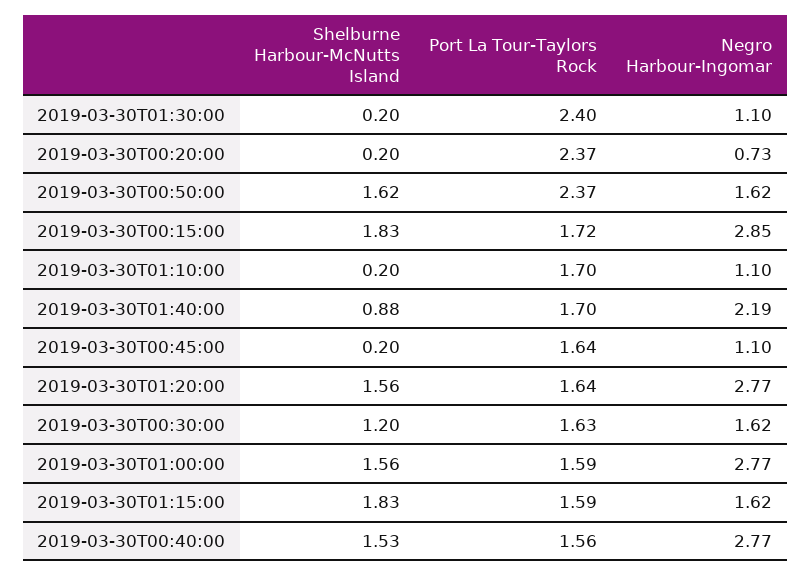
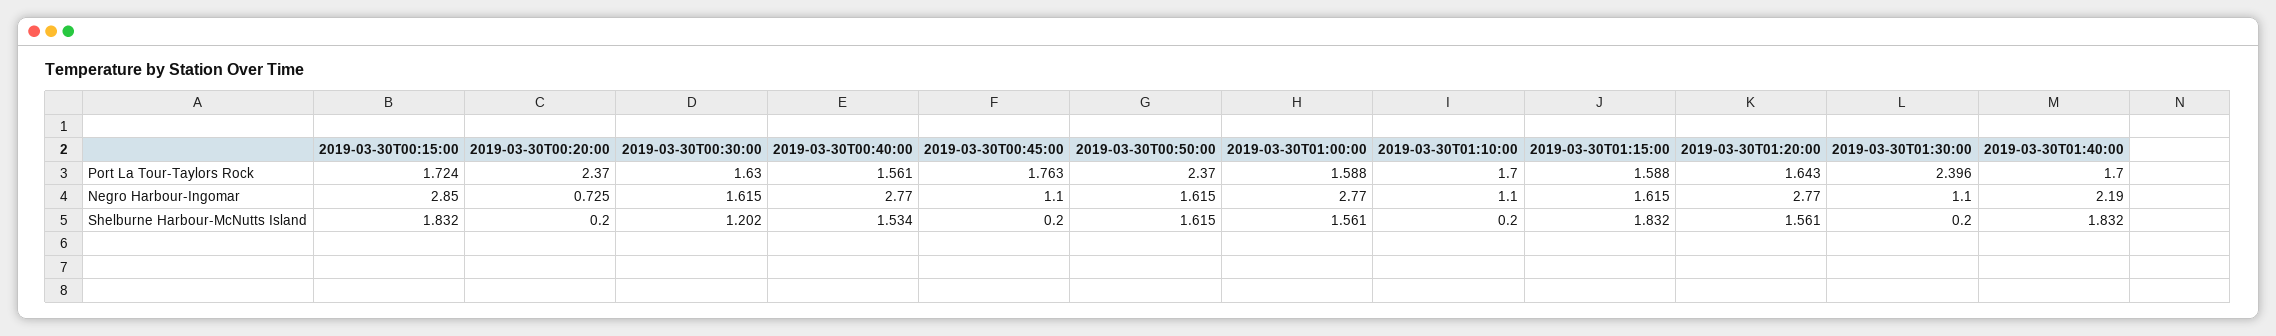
  {
    "Shelburne Harbour-McNutts Island": {
      "2019-03-30T01:30:00": 0.2,
      "2019-03-30T00:20:00": 0.2,
      "2019-03-30T00:50:00": 1.615,
      "2019-03-30T00:15:00": 1.832,
      "2019-03-30T01:10:00": 0.2,
-     "2019-03-30T01:40:00": 0.88,
+     "2019-03-30T01:40:00": 1.832,
      "2019-03-30T00:45:00": 0.2,
      "2019-03-30T01:20:00": 1.561,
      "2019-03-30T00:30:00": 1.202,
      "2019-03-30T01:00:00": 1.561,
      "2019-03-30T01:15:00": 1.832,
      "2019-03-30T00:40:00": 1.534
    },
    "Port La Tour-Taylors Rock": {
      "2019-03-30T01:30:00": 2.396,
      "2019-03-30T00:20:00": 2.37,
      "2019-03-30T00:50:00": 2.37,
      "2019-03-30T00:15:00": 1.724,
      "2019-03-30T01:10:00": 1.7,
      "2019-03-30T01:40:00": 1.7,
-     "2019-03-30T00:45:00": 1.64,
+     "2019-03-30T00:45:00": 1.763,
      "2019-03-30T01:20:00": 1.643,
      "2019-03-30T00:30:00": 1.63,
      "2019-03-30T01:00:00": 1.588,
      "2019-03-30T01:15:00": 1.588,
      "2019-03-30T00:40:00": 1.561
    },
    "Negro Harbour-Ingomar": {
      "2019-03-30T01:30:00": 1.1,
      "2019-03-30T00:20:00": 0.725,
      "2019-03-30T00:50:00": 1.615,
      "2019-03-30T00:15:00": 2.85,
      "2019-03-30T01:10:00": 1.1,
      "2019-03-30T01:40:00": 2.19,
      "2019-03-30T00:45:00": 1.1,
      "2019-03-30T01:20:00": 2.77,
      "2019-03-30T00:30:00": 1.615,
      "2019-03-30T01:00:00": 2.77,
      "2019-03-30T01:15:00": 1.615,
      "2019-03-30T00:40:00": 2.77
    }
  }

